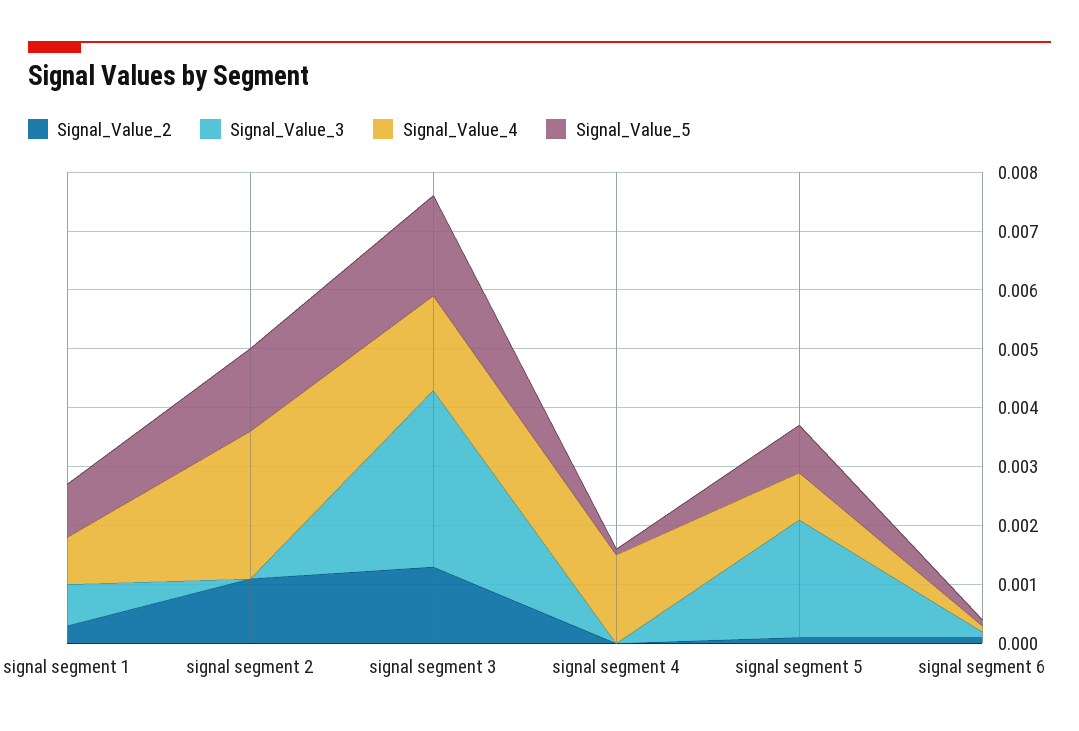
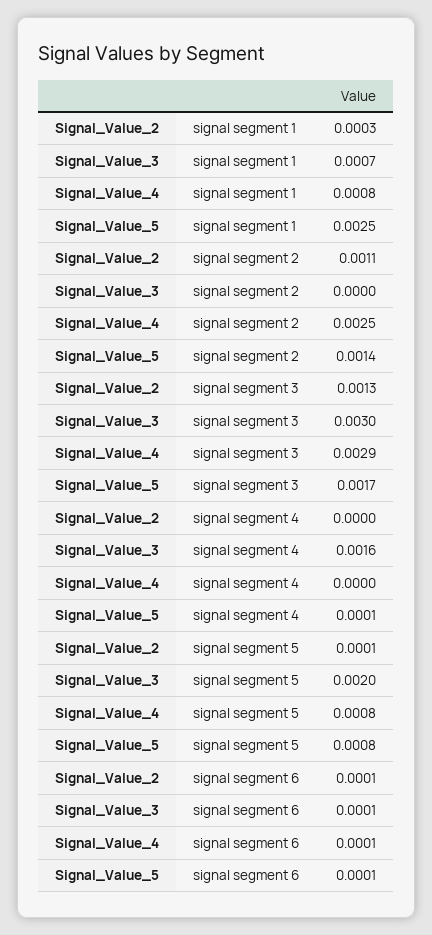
  {
    "Signal_Value_2": {
      "signal segment 1": 0.0003,
      "signal segment 2": 0.0011,
      "signal segment 3": 0.0013,
      "signal segment 4": 0,
      "signal segment 5": 0.0001,
      "signal segment 6": 0.0001
    },
    "Signal_Value_3": {
      "signal segment 1": 0.0007,
      "signal segment 2": 0,
      "signal segment 3": 0.003,
-     "signal segment 4": 0,
+     "signal segment 4": 0.0016,
      "signal segment 5": 0.002,
      "signal segment 6": 0.0001
    },
    "Signal_Value_4": {
      "signal segment 1": 0.0008,
      "signal segment 2": 0.0025,
-     "signal segment 3": 0.0015,
+     "signal segment 3": 0.0029,
-     "signal segment 4": 0.0015,
+     "signal segment 4": 0,
      "signal segment 5": 0.0008,
      "signal segment 6": 0.0001
    },
    "Signal_Value_5": {
-     "signal segment 1": 0.001,
+     "signal segment 1": 0.0025,
      "signal segment 2": 0.0014,
      "signal segment 3": 0.0017,
      "signal segment 4": 0.0001,
      "signal segment 5": 0.0008,
      "signal segment 6": 0.0001
    }
  }

